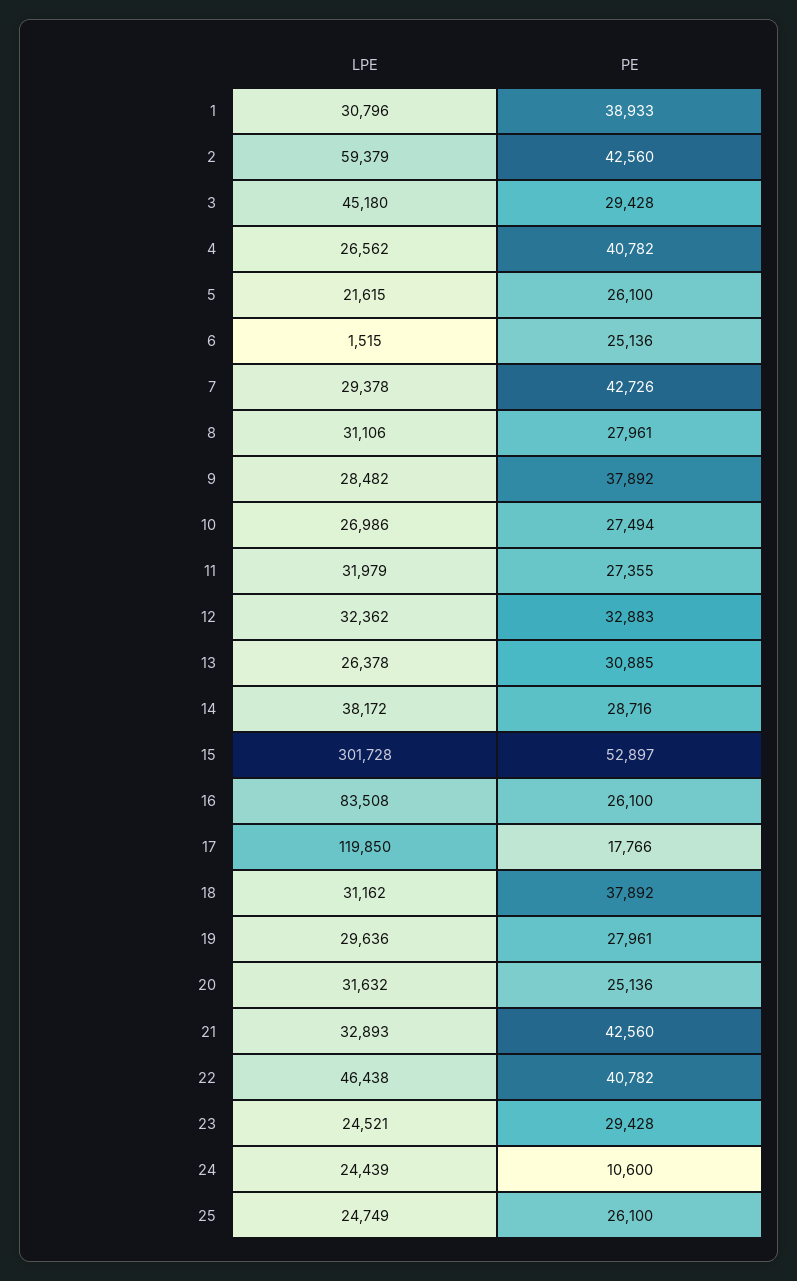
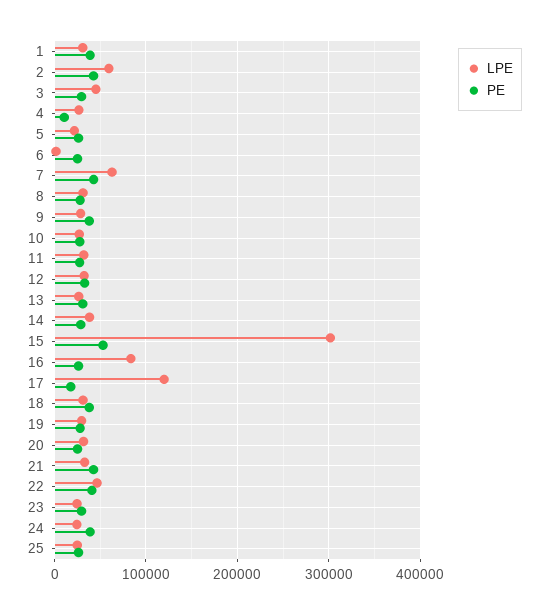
  {
    "LPE": {
      "1": 30796,
      "2": 59379,
      "3": 45180,
      "4": 26562,
      "5": 21615,
      "6": 1515,
-     "7": 29378,
+     "7": 60000,
      "8": 31106,
      "9": 28482,
      "10": 26986,
      "11": 31979,
      "12": 32362,
      "13": 26378,
      "14": 38172,
      "15": 301728,
      "16": 83508,
      "17": 119850,
      "18": 31162,
      "19": 29636,
      "20": 31632,
      "21": 32893,
      "22": 46438,
      "23": 24521,
      "24": 24439,
      "25": 24749
    },
    "PE": {
      "1": 38933,
      "2": 42560,
      "3": 29428,
-     "4": 40782,
+     "4": 10000,
      "5": 26100,
      "6": 25136,
      "7": 42726,
      "8": 27961,
      "9": 37892,
      "10": 27494,
      "11": 27355,
      "12": 32883,
      "13": 30885,
      "14": 28716,
      "15": 52897,
      "16": 26100,
      "17": 17766,
      "18": 37892,
      "19": 27961,
      "20": 25136,
      "21": 42560,
      "22": 40782,
      "23": 29428,
-     "24": 10600,
+     "24": 40000,
      "25": 26100
    }
  }

